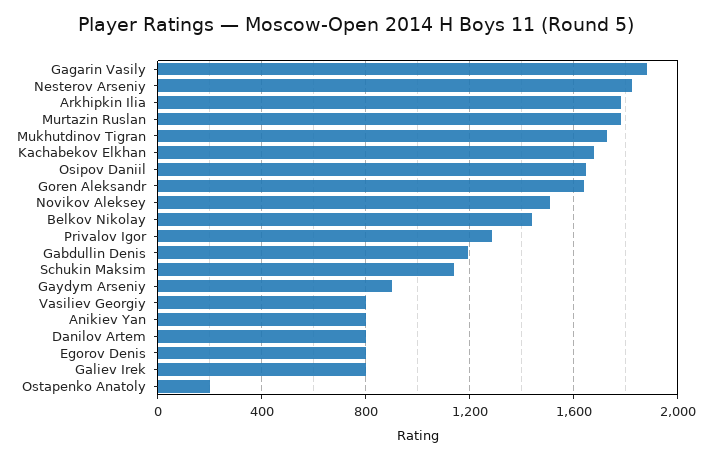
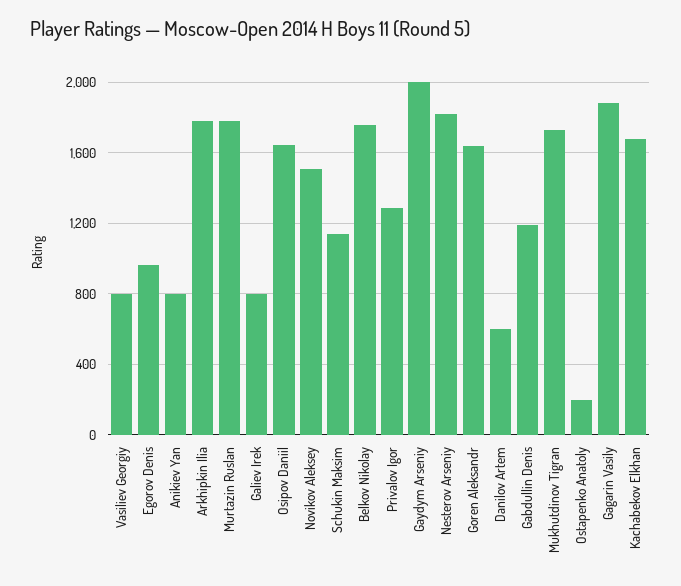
  {
    "Gagarin Vasily": 1900,
    "Nesterov Arseniy": 1800,
    "Arkhipkin Ilia": 1800,
    "Murtazin Ruslan": 1800,
    "Mukhutdinov Tigran": 1750,
    "Kachabekov Elkhan": 1700,
    "Osipov Daniil": 1650,
    "Goren Aleksandr": 1650,
    "Novikov Aleksey": 1500,
-   "Belkov Nikolay": 1450,
+   "Belkov Nikolay": 1750,
    "Privalov Igor": 1300,
    "Gabdullin Denis": 1200,
    "Schukin Maksim": 1150,
-   "Gaydym Arseniy": 900,
+   "Gaydym Arseniy": 2000,
    "Vasiliev Georgiy": 800,
    "Anikiev Yan": 800,
-   "Danilov Artem": 800,
+   "Danilov Artem": 600,
-   "Egorov Denis": 800,
+   "Egorov Denis": 950,
    "Galiev Irek": 800,
    "Ostapenko Anatoly": 200
  }

